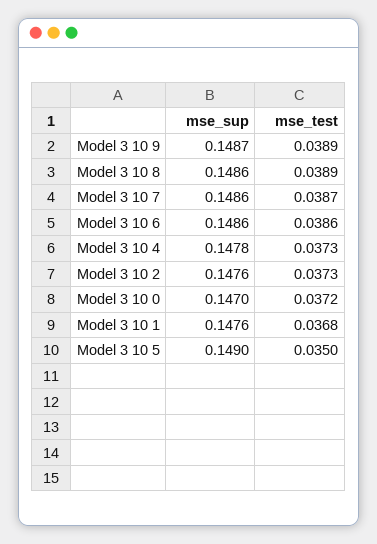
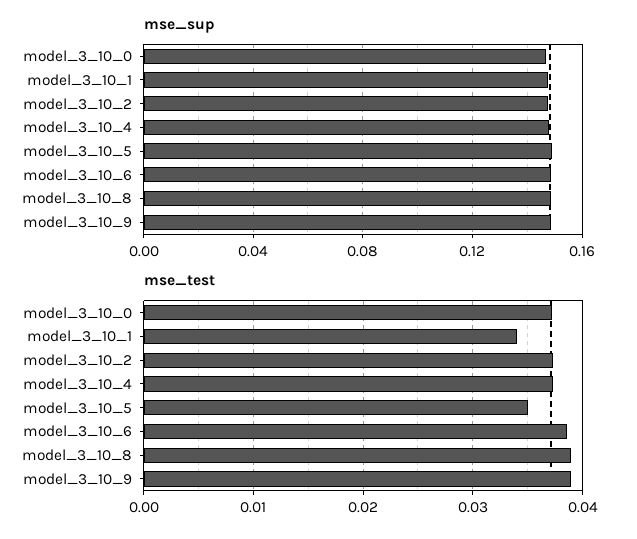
  {
    "mse_sup": {
      "Model 3 10 9": 0.1487,
      "Model 3 10 8": 0.1486,
-     "Model 3 10 7": 0.1486,
      "Model 3 10 6": 0.1486,
      "Model 3 10 4": 0.1478,
      "Model 3 10 2": 0.1476,
      "Model 3 10 0": 0.147,
      "Model 3 10 1": 0.1476,
      "Model 3 10 5": 0.149
    },
    "mse_test": {
      "Model 3 10 9": 0.0389,
      "Model 3 10 8": 0.0389,
-     "Model 3 10 7": 0.0387,
      "Model 3 10 6": 0.0386,
      "Model 3 10 4": 0.0373,
      "Model 3 10 2": 0.0373,
      "Model 3 10 0": 0.0372,
-     "Model 3 10 1": 0.0368,
+     "Model 3 10 1": 0.034,
      "Model 3 10 5": 0.035
    }
  }

